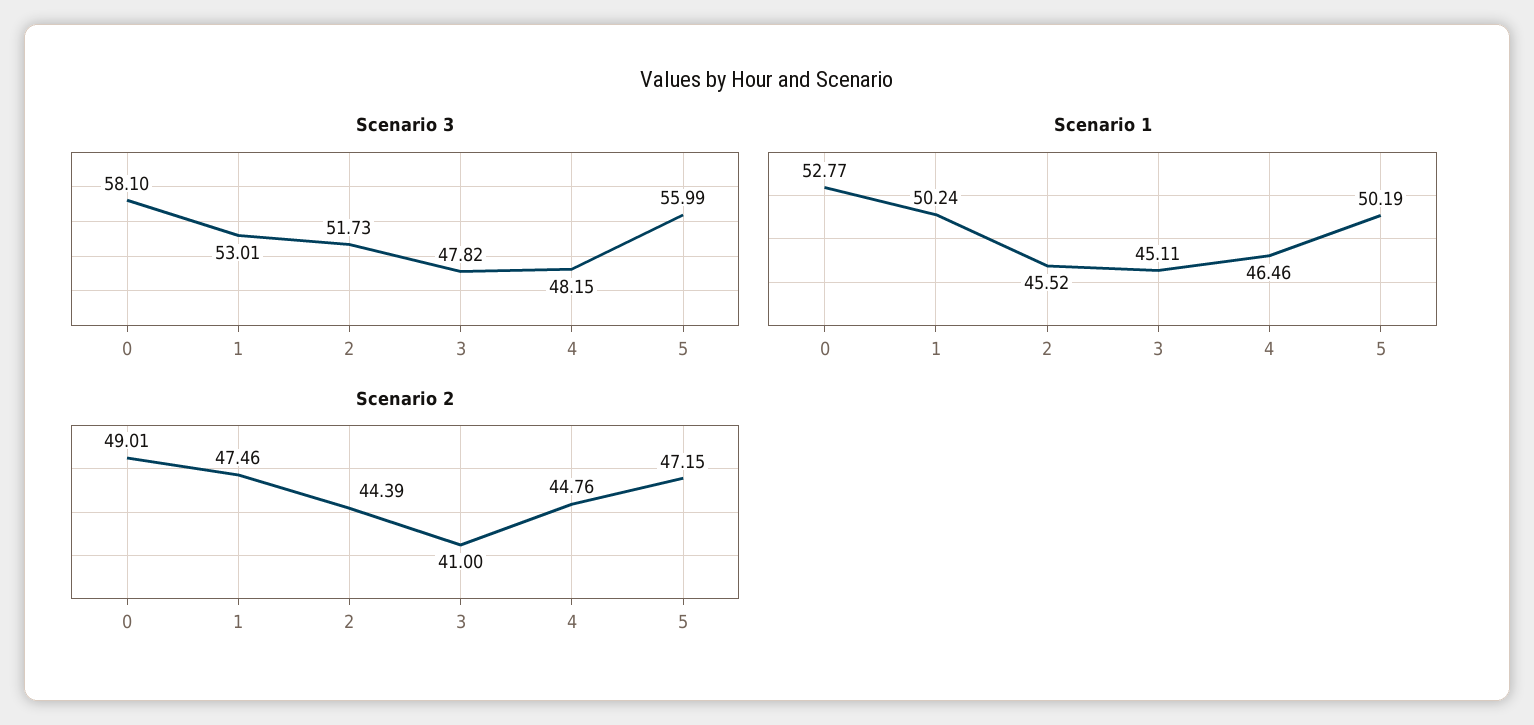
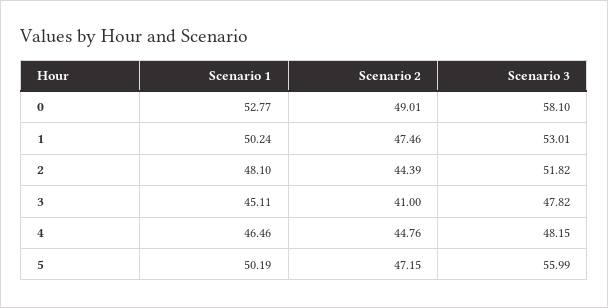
  {
    "Scenario 3": {
      "0": 58.1,
      "1": 53.01,
-     "2": 51.73,
+     "2": 51.82,
      "3": 47.82,
      "4": 48.15,
      "5": 55.99
    },
    "Scenario 1": {
      "0": 52.77,
      "1": 50.24,
-     "2": 45.52,
+     "2": 48.1,
      "3": 45.11,
      "4": 46.46,
      "5": 50.19
    },
    "Scenario 2": {
      "0": 49.01,
      "1": 47.46,
      "2": 44.39,
      "3": 41,
      "4": 44.76,
      "5": 47.15
    }
  }

